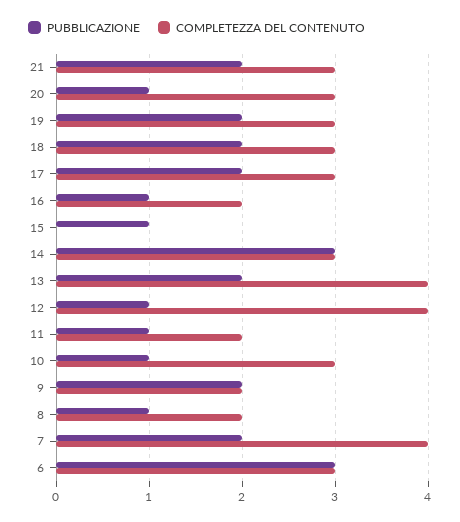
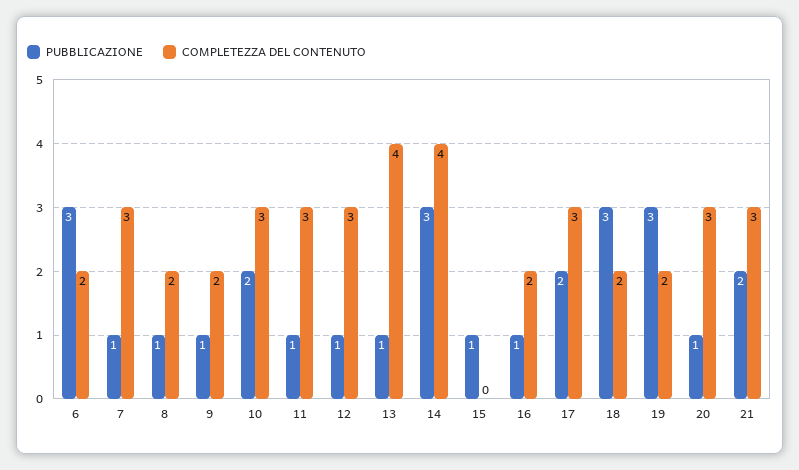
  {
    "PUBBLICAZIONE": {
      "21": 2,
      "20": 1,
-     "19": 2,
+     "19": 3,
-     "18": 2,
+     "18": 3,
      "17": 2,
      "16": 1,
      "15": 1,
      "14": 3,
-     "13": 2,
+     "13": 1,
      "12": 1,
      "11": 1,
-     "10": 1,
+     "10": 2,
-     "9": 2,
+     "9": 1,
      "8": 1,
-     "7": 2,
+     "7": 1,
      "6": 3
    },
    "COMPLETEZZA DEL CONTENUTO": {
      "21": 3,
      "20": 3,
-     "19": 3,
+     "19": 2,
-     "18": 3,
+     "18": 2,
      "17": 3,
      "16": 2,
      "15": 0,
-     "14": 3,
+     "14": 4,
      "13": 4,
-     "12": 4,
+     "12": 3,
-     "11": 2,
+     "11": 3,
      "10": 3,
      "9": 2,
      "8": 2,
-     "7": 4,
+     "7": 3,
-     "6": 3
+     "6": 2
    }
  }

